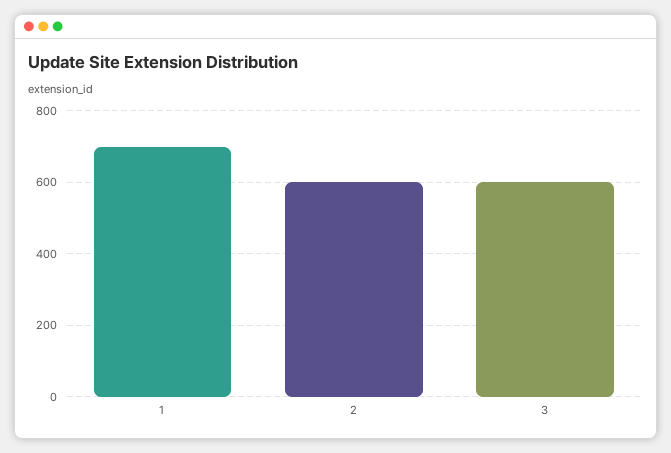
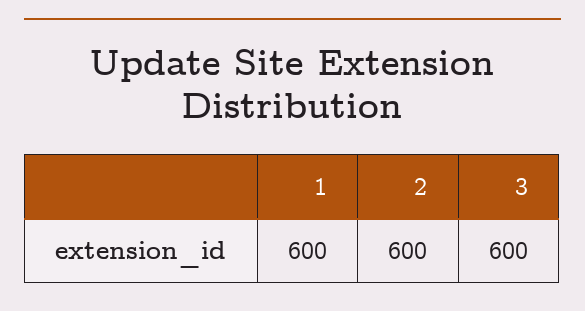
  {
-   "1": 700,
+   "1": 600,
    "2": 600,
    "3": 600
  }

